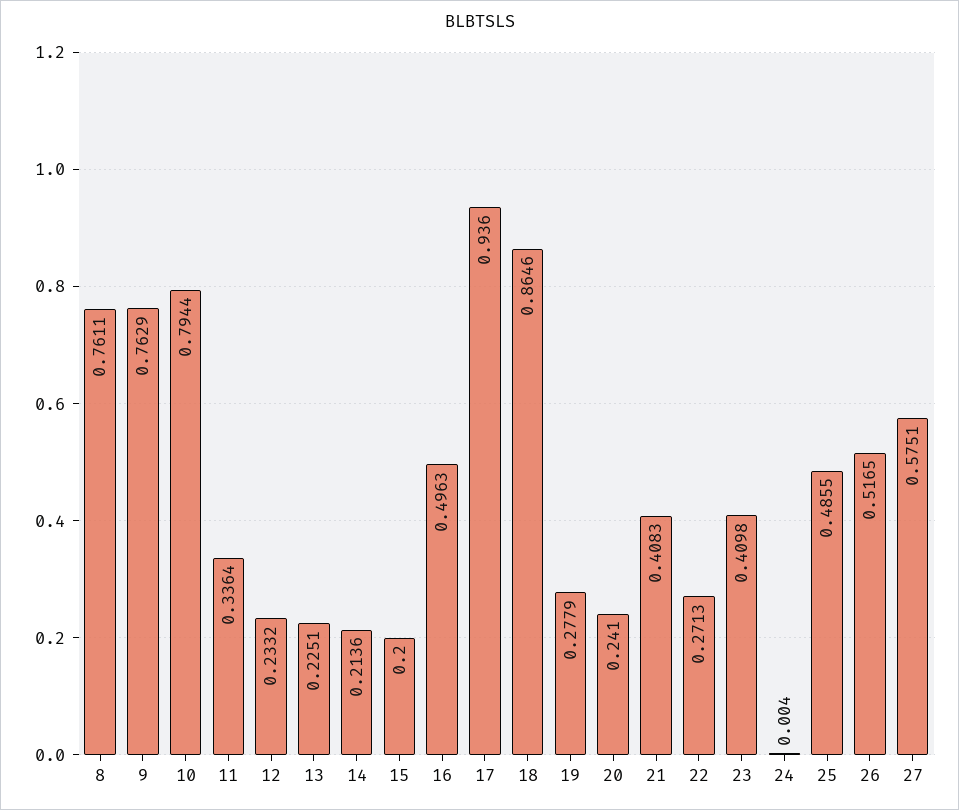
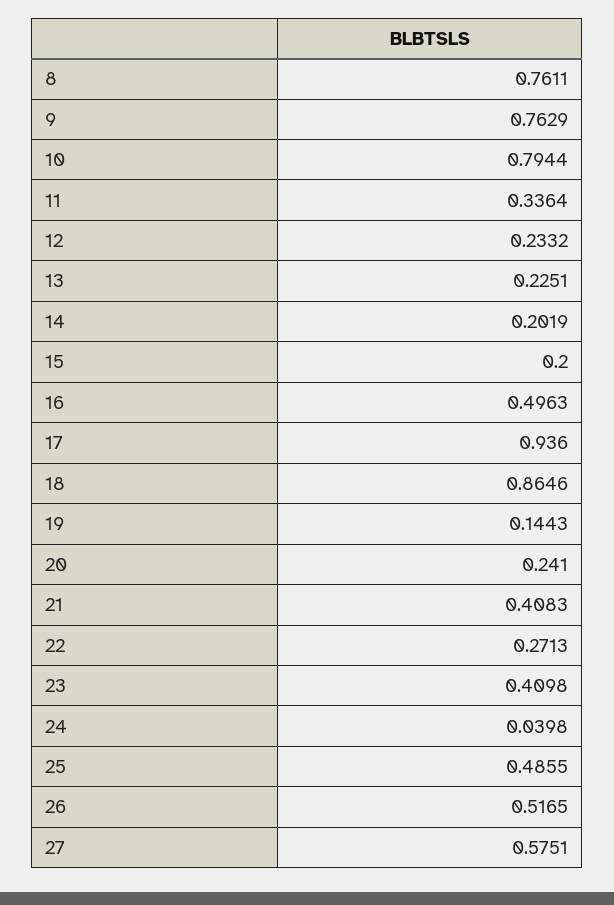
  {
    "8": 0.7611,
    "9": 0.7629,
    "10": 0.7944,
    "11": 0.3364,
    "12": 0.2332,
    "13": 0.2251,
-   "14": 0.2136,
+   "14": 0.2019,
    "15": 0.2,
    "16": 0.4963,
    "17": 0.936,
    "18": 0.8646,
-   "19": 0.2779,
+   "19": 0.1443,
    "20": 0.241,
    "21": 0.4083,
    "22": 0.2713,
    "23": 0.4098,
-   "24": 0.004,
+   "24": 0.0398,
    "25": 0.4855,
    "26": 0.5165,
    "27": 0.5751
  }

